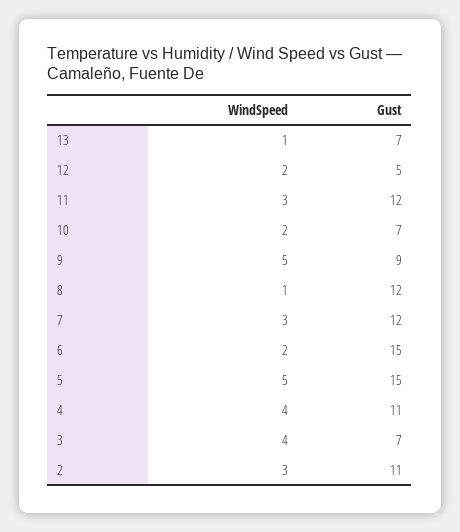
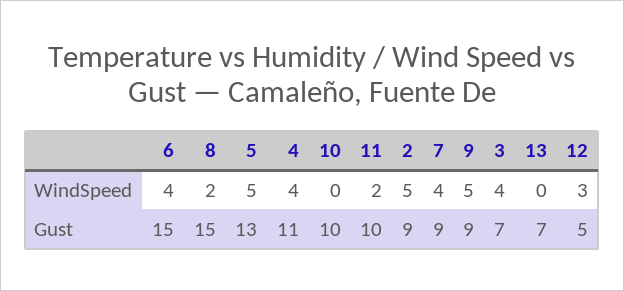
  {
    "WindSpeed": {
-     "13": 1,
+     "13": 0,
-     "12": 2,
+     "12": 3,
-     "11": 3,
+     "11": 2,
-     "10": 2,
+     "10": 0,
      "9": 5,
-     "8": 1,
+     "8": 2,
-     "7": 3,
+     "7": 4,
-     "6": 2,
+     "6": 4,
      "5": 5,
      "4": 4,
      "3": 4,
-     "2": 3
+     "2": 5
    },
    "Gust": {
      "13": 7,
      "12": 5,
-     "11": 12,
+     "11": 10,
-     "10": 7,
+     "10": 10,
      "9": 9,
-     "8": 12,
+     "8": 15,
-     "7": 12,
+     "7": 9,
      "6": 15,
-     "5": 15,
+     "5": 13,
      "4": 11,
      "3": 7,
-     "2": 11
+     "2": 9
    }
  }

